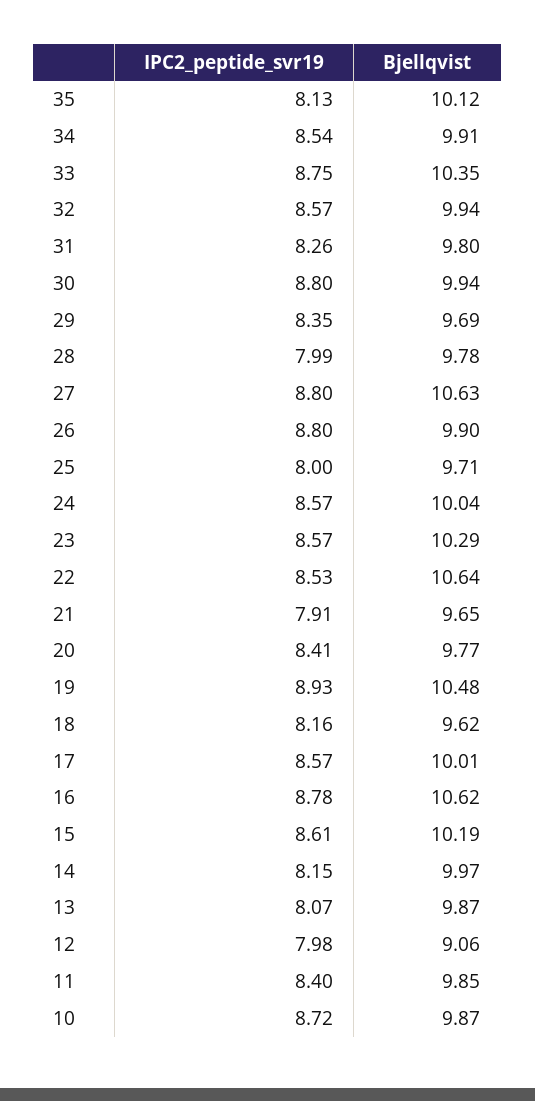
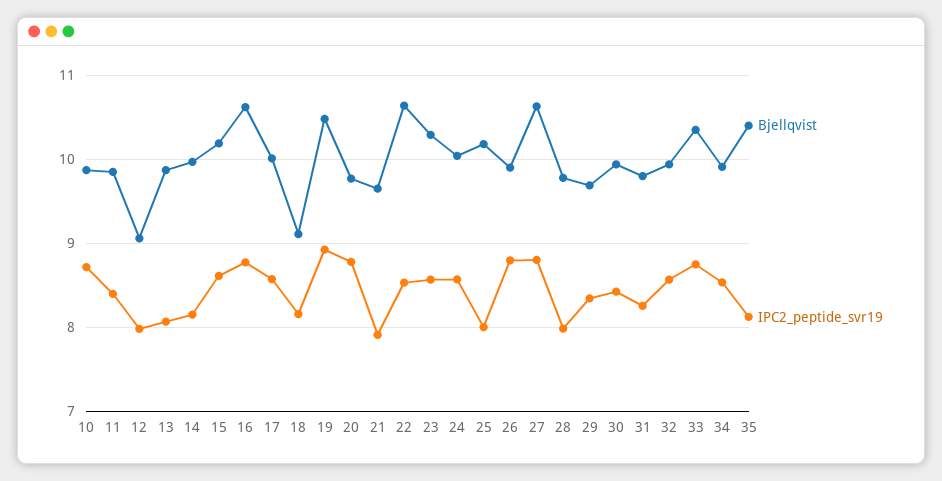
  {
    "IPC2_peptide_svr19": {
      "35": 8.13,
      "34": 8.54,
      "33": 8.75,
      "32": 8.57,
      "31": 8.26,
-     "30": 8.8,
+     "30": 8.4,
      "29": 8.35,
      "28": 7.99,
      "27": 8.8,
      "26": 8.8,
      "25": 8,
      "24": 8.57,
      "23": 8.57,
      "22": 8.53,
      "21": 7.91,
-     "20": 8.41,
+     "20": 8.8,
      "19": 8.93,
      "18": 8.16,
      "17": 8.57,
      "16": 8.78,
      "15": 8.61,
      "14": 8.15,
      "13": 8.07,
      "12": 7.98,
      "11": 8.4,
      "10": 8.72
    },
    "Bjellqvist": {
-     "35": 10.12,
+     "35": 10.4,
      "34": 9.91,
      "33": 10.35,
      "32": 9.94,
      "31": 9.8,
      "30": 9.94,
      "29": 9.69,
      "28": 9.78,
      "27": 10.63,
      "26": 9.9,
-     "25": 9.71,
+     "25": 10.2,
      "24": 10.04,
      "23": 10.29,
      "22": 10.64,
      "21": 9.65,
      "20": 9.77,
      "19": 10.48,
-     "18": 9.62,
+     "18": 9.1,
      "17": 10.01,
      "16": 10.62,
      "15": 10.19,
      "14": 9.97,
      "13": 9.87,
      "12": 9.06,
      "11": 9.85,
      "10": 9.87
    }
  }

